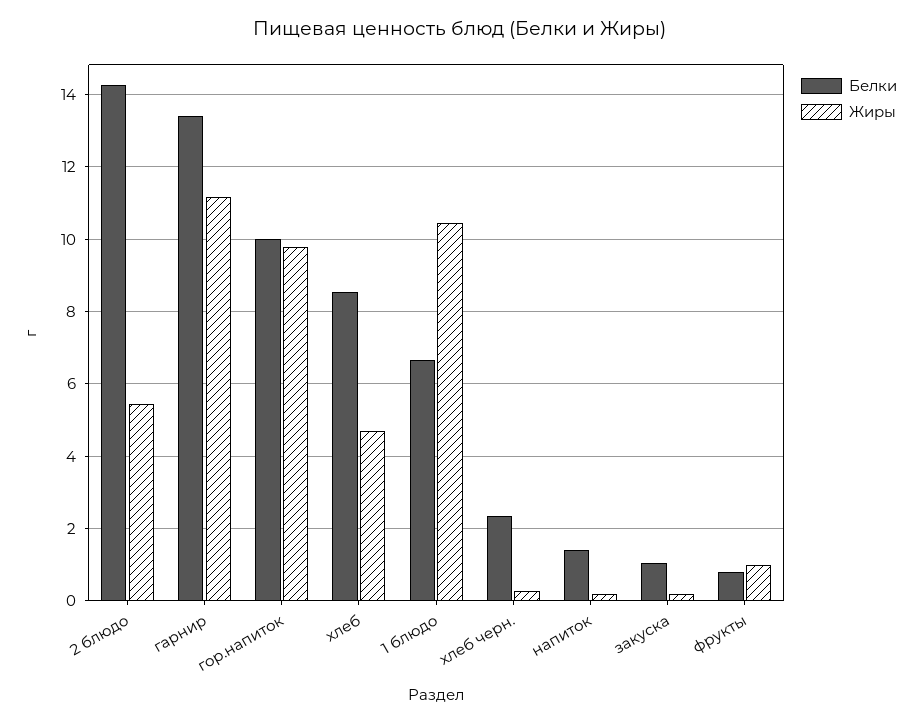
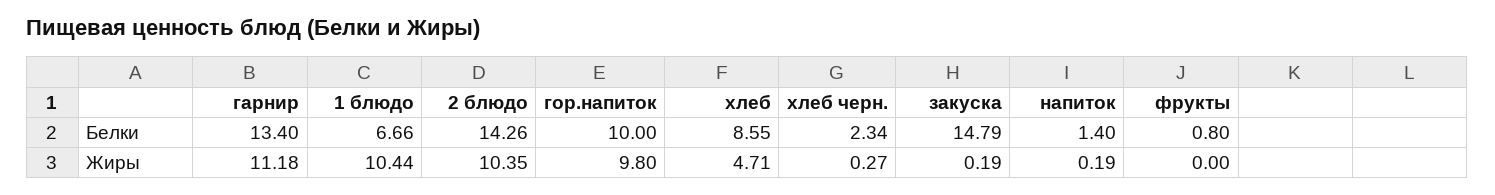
  {
    "Белки": {
      "2 блюдо": 14.26,
      "гарнир": 13.4,
      "гор.напиток": 10,
      "хлеб": 8.55,
      "1 блюдо": 6.66,
      "хлеб черн.": 2.34,
      "напиток": 1.4,
-     "закуска": 1,
+     "закуска": 14.79,
      "фрукты": 0.8
    },
    "Жиры": {
-     "2 блюдо": 5.4,
+     "2 блюдо": 10.35,
      "гарнир": 11.18,
      "гор.напиток": 9.8,
      "хлеб": 4.71,
      "1 блюдо": 10.44,
      "хлеб черн.": 0.27,
      "напиток": 0.19,
      "закуска": 0.19,
-     "фрукты": 1
+     "фрукты": 0
    }
  }

